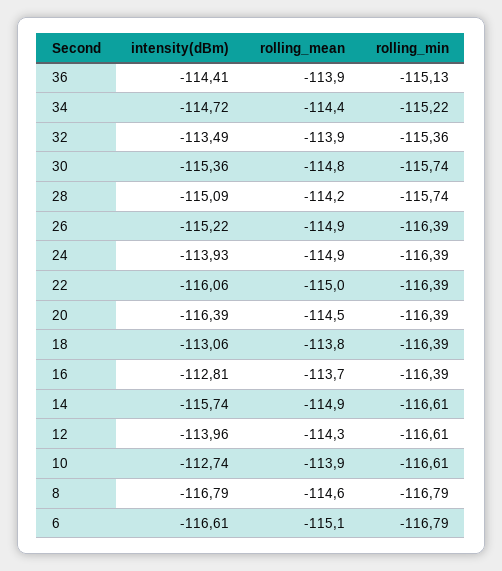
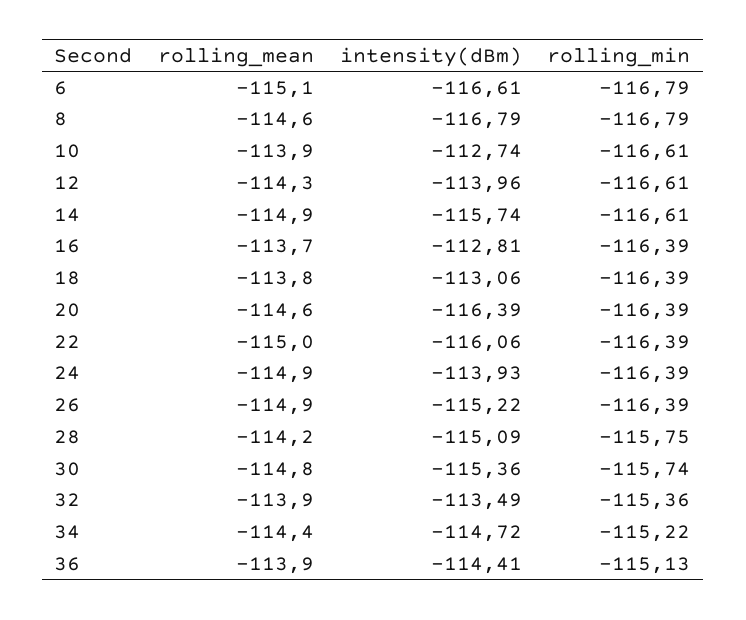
  {
    "intensity(dBm)": {
      "36": -114.41,
      "34": -114.72,
      "32": -113.49,
      "30": -115.36,
      "28": -115.09,
      "26": -115.22,
      "24": -113.93,
      "22": -116.06,
      "20": -116.39,
      "18": -113.06,
      "16": -112.81,
      "14": -115.74,
      "12": -113.96,
      "10": -112.74,
      "8": -116.79,
      "6": -116.61
    },
    "rolling_mean": {
      "36": -113.9,
      "34": -114.4,
      "32": -113.9,
      "30": -114.8,
      "28": -114.2,
      "26": -114.9,
      "24": -114.9,
      "22": -115,
-     "20": -114.5,
+     "20": -114.6,
      "18": -113.8,
      "16": -113.7,
      "14": -114.9,
      "12": -114.3,
      "10": -113.9,
      "8": -114.6,
      "6": -115.1
    },
    "rolling_min": {
      "36": -115.13,
      "34": -115.22,
      "32": -115.36,
      "30": -115.74,
-     "28": -115.74,
+     "28": -115.75,
      "26": -116.39,
      "24": -116.39,
      "22": -116.39,
      "20": -116.39,
      "18": -116.39,
      "16": -116.39,
      "14": -116.61,
      "12": -116.61,
      "10": -116.61,
      "8": -116.79,
      "6": -116.79
    }
  }

